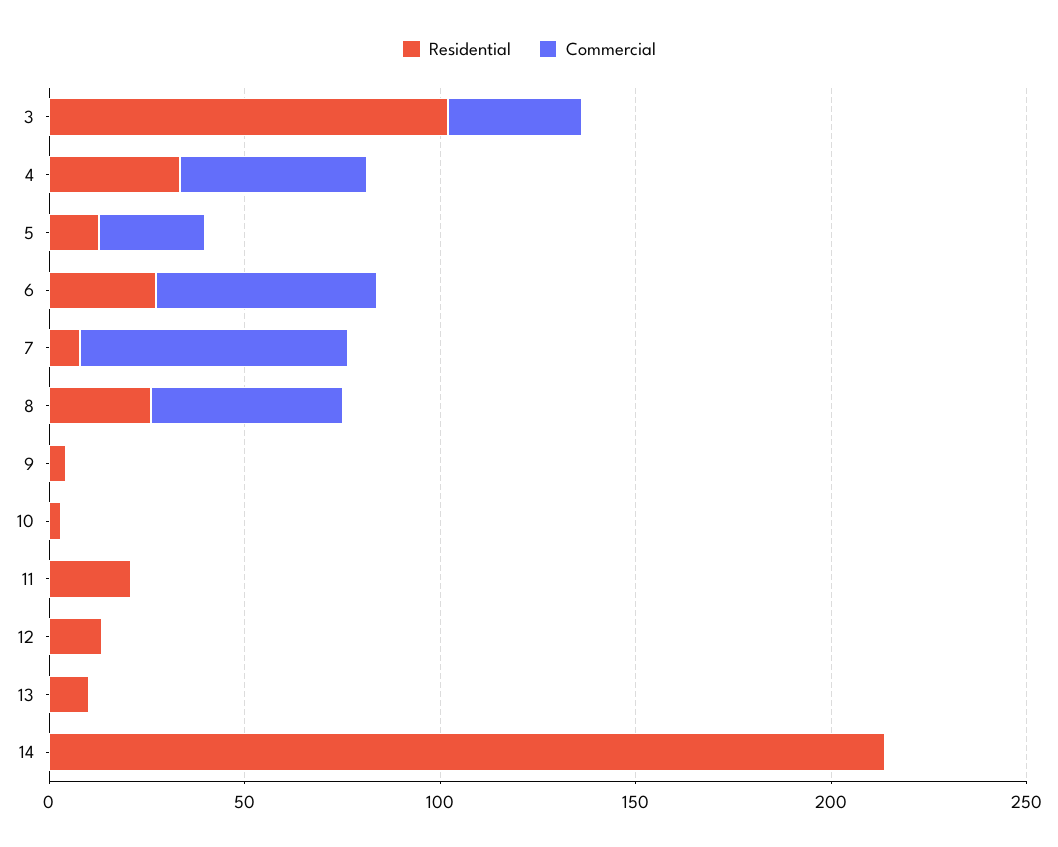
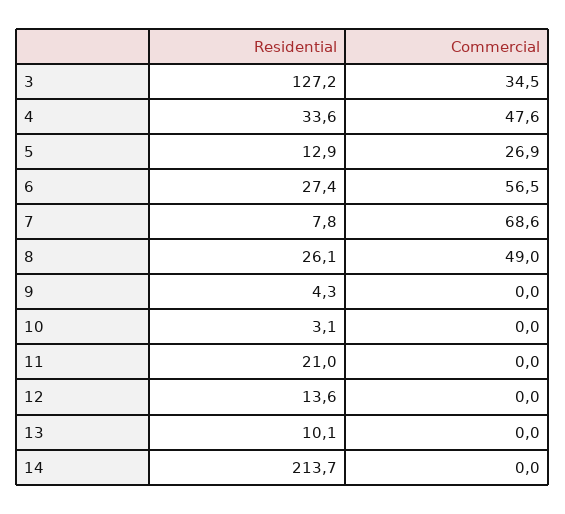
  {
    "Residential": {
-     "3": 100,
+     "3": 127.2,
      "4": 33.6,
      "5": 12.9,
      "6": 27.4,
      "7": 7.8,
      "8": 26.1,
      "9": 4.3,
      "10": 3.1,
      "11": 21,
      "12": 13.6,
      "13": 10.1,
      "14": 213.7
    },
    "Commercial": {
      "3": 34.5,
      "4": 47.6,
      "5": 26.9,
      "6": 56.5,
      "7": 68.6,
      "8": 49,
      "9": 0,
      "10": 0,
      "11": 0,
      "12": 0,
      "13": 0,
      "14": 0
    }
  }

